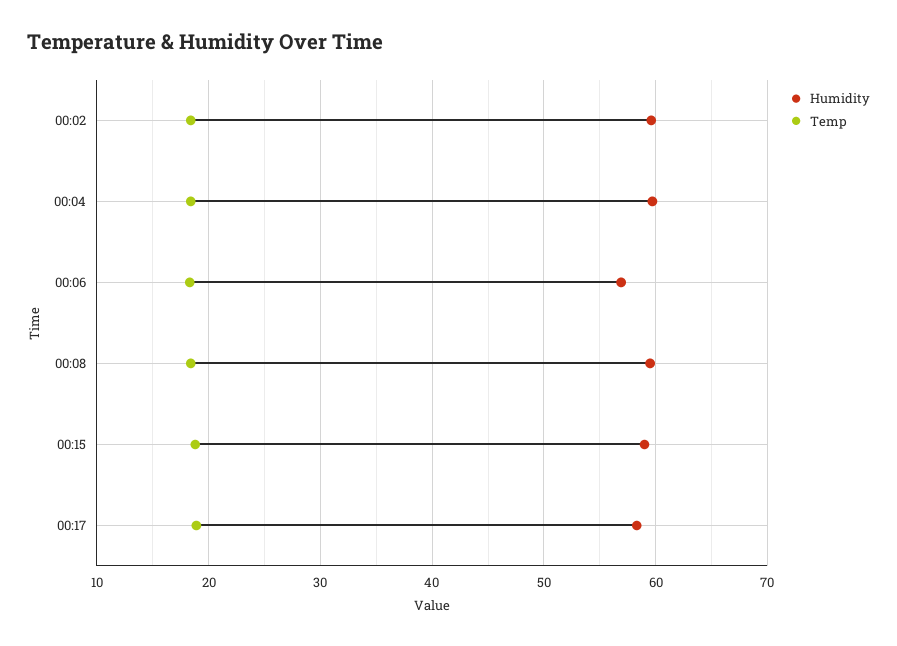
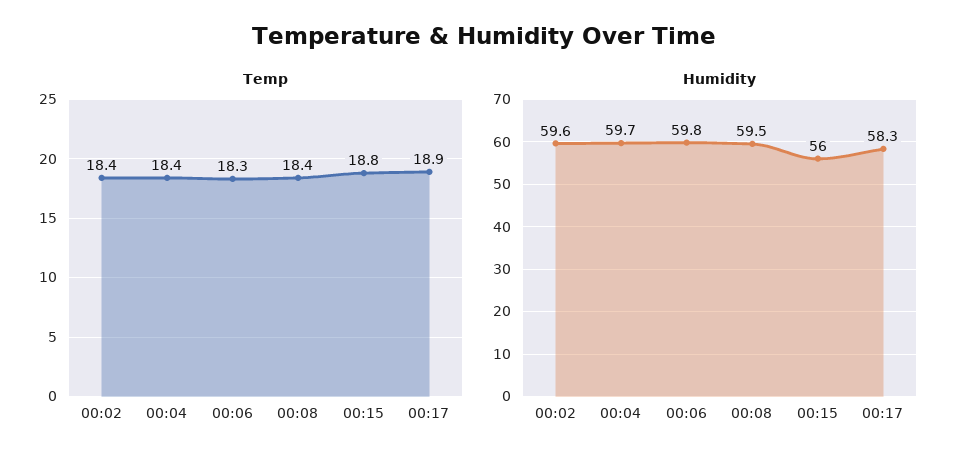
  {
    "Humidity": {
      "00:02": 59.6,
      "00:04": 59.7,
-     "00:06": 57,
+     "00:06": 59.8,
      "00:08": 59.5,
-     "00:15": 59,
+     "00:15": 56,
      "00:17": 58.3
    },
    "Temp": {
      "00:02": 18.4,
      "00:04": 18.4,
      "00:06": 18.3,
      "00:08": 18.4,
      "00:15": 18.8,
      "00:17": 18.9
    }
  }

